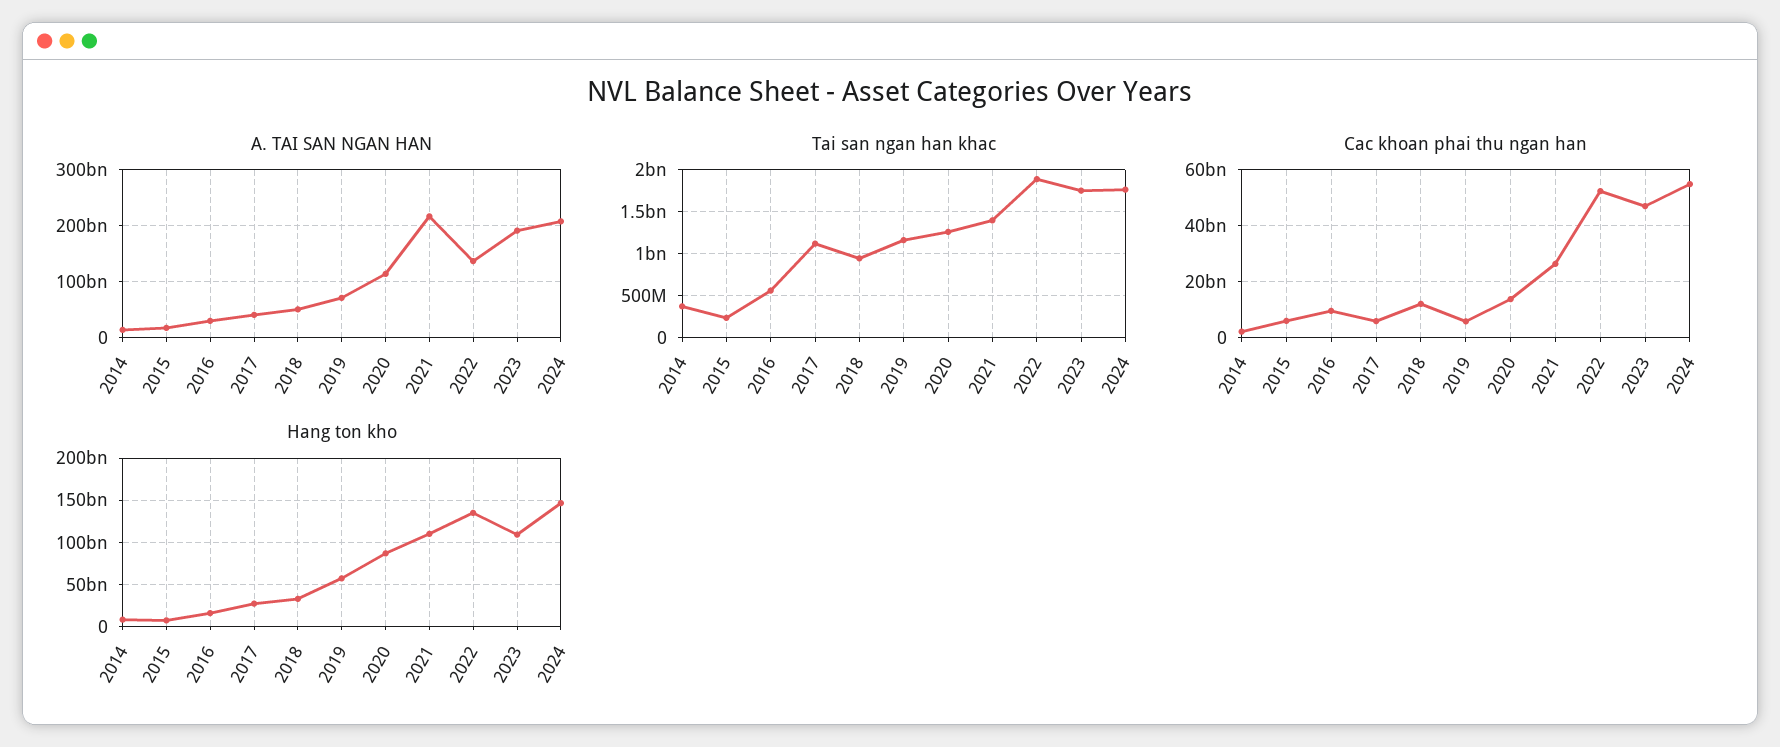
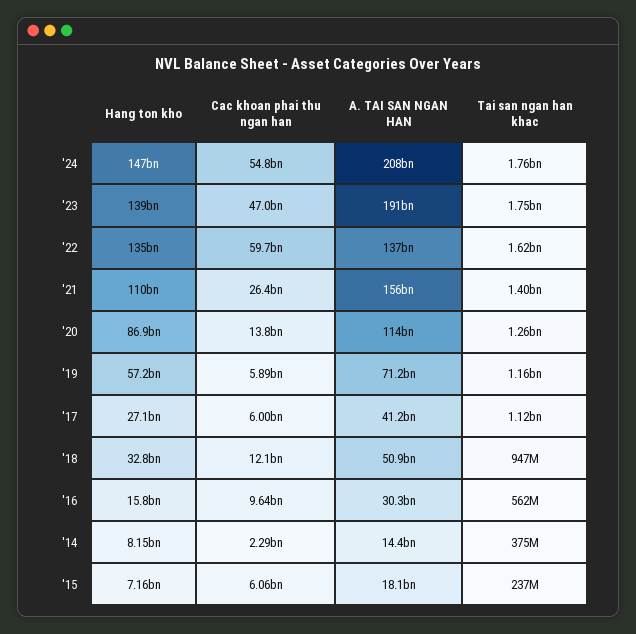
  {
    "A. TAI SAN NGAN HAN": {
      "2014": 14400000000,
      "2015": 18100000000,
      "2016": 30300000000,
      "2017": 41200000000,
      "2018": 50900000000,
      "2019": 71200000000,
      "2020": 114000000000,
-     "2021": 220000000000,
+     "2021": 156000000000,
      "2022": 137000000000,
      "2023": 191000000000,
      "2024": 208000000000
    },
    "Tai san ngan han khac": {
      "2014": 375000000,
      "2015": 237000000,
      "2016": 562000000,
      "2017": 1120000000,
      "2018": 947000000,
      "2019": 1160000000,
      "2020": 1260000000,
      "2021": 1400000000,
-     "2022": 1900000000,
+     "2022": 1620000000,
      "2023": 1750000000,
      "2024": 1760000000
    },
    "Cac khoan phai thu ngan han": {
      "2014": 2290000000,
      "2015": 6060000000,
      "2016": 9640000000,
      "2017": 6000000000,
      "2018": 12100000000,
      "2019": 5890000000,
      "2020": 13800000000,
      "2021": 26400000000,
-     "2022": 52500000000,
+     "2022": 59700000000,
      "2023": 47000000000,
      "2024": 54800000000
    },
    "Hang ton kho": {
      "2014": 8150000000,
      "2015": 7160000000,
      "2016": 15800000000,
      "2017": 27100000000,
      "2018": 32800000000,
      "2019": 57200000000,
      "2020": 86900000000,
      "2021": 110000000000,
      "2022": 135000000000,
-     "2023": 110000000000,
+     "2023": 139000000000,
      "2024": 147000000000
    }
  }

